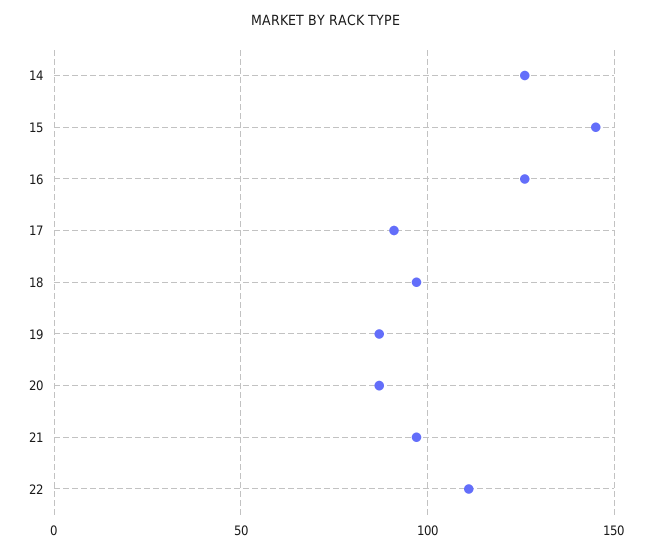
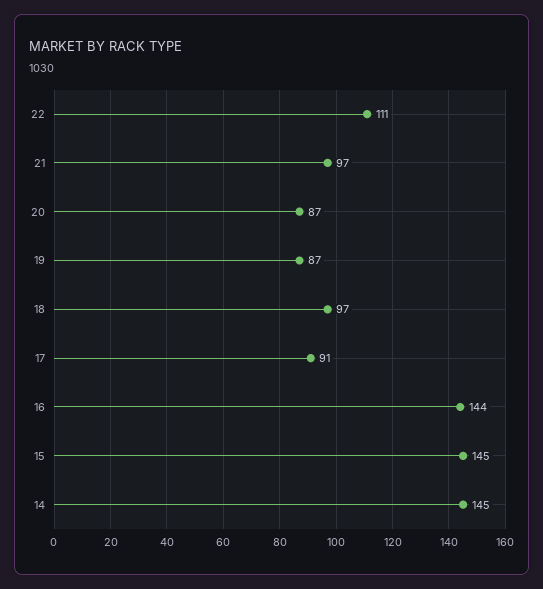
  {
-   "14": 125,
+   "14": 145,
    "15": 145,
-   "16": 125,
+   "16": 144,
    "17": 91,
    "18": 97,
    "19": 87,
    "20": 87,
    "21": 97,
    "22": 111
  }

